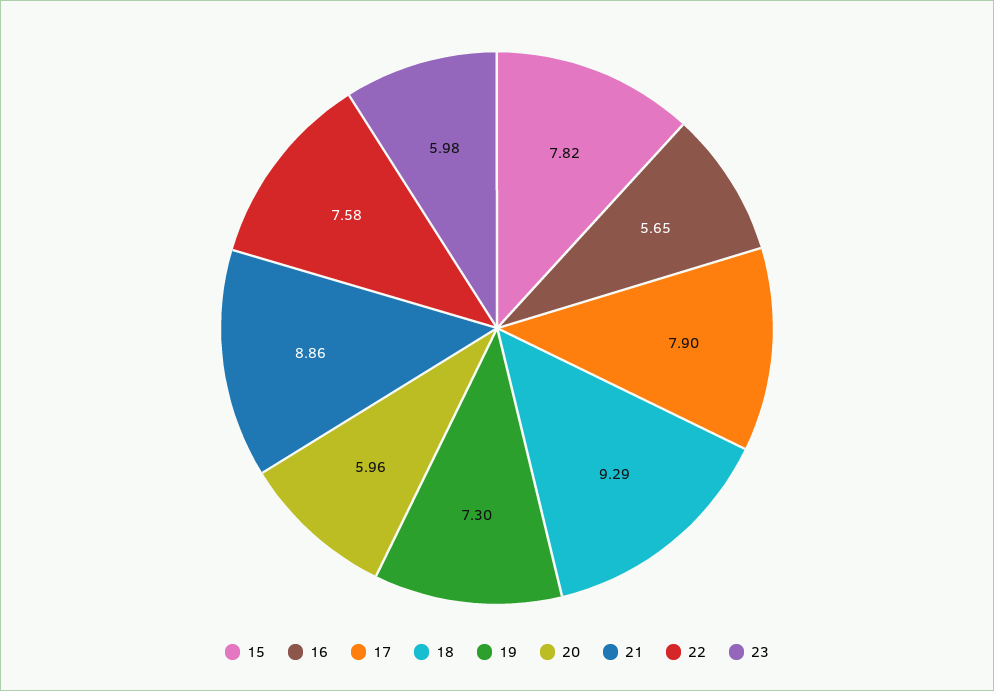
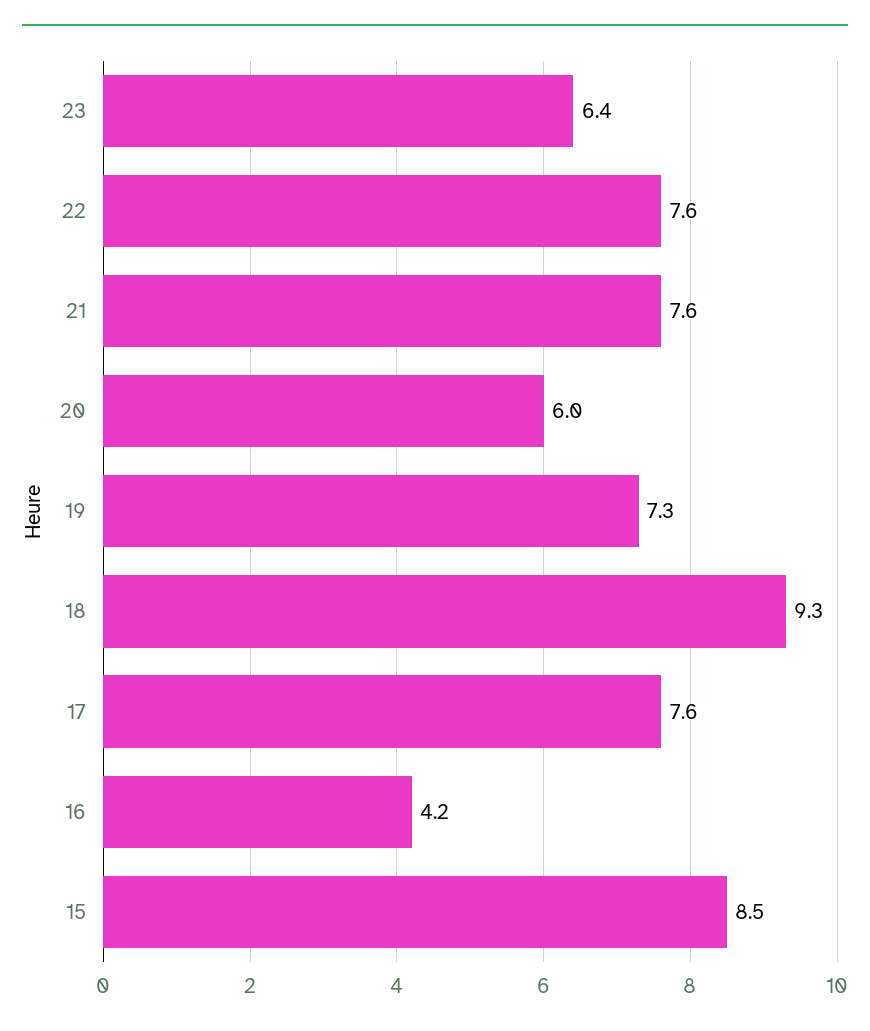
  {
-   "15": 7.82,
+   "15": 8.5,
-   "16": 5.65,
+   "16": 4.2,
-   "17": 7.9,
+   "17": 7.6,
    "18": 9.29,
    "19": 7.3,
    "20": 5.96,
-   "21": 8.86,
+   "21": 7.6,
    "22": 7.58,
-   "23": 5.98
+   "23": 6.4
  }

